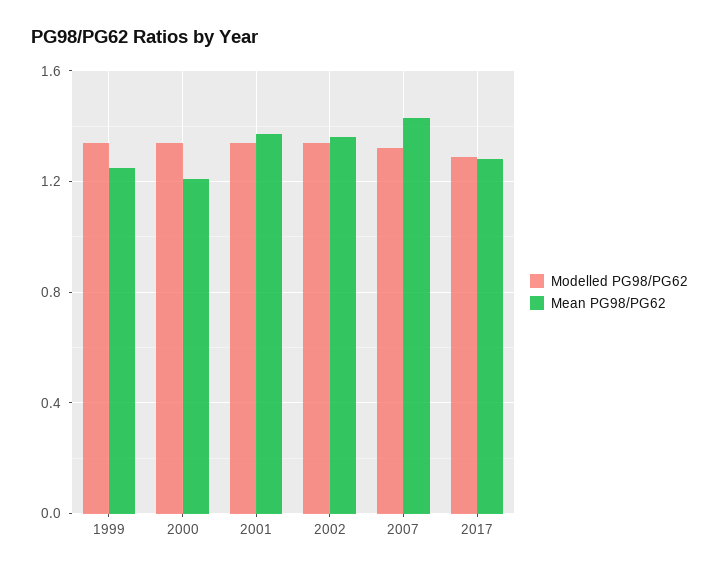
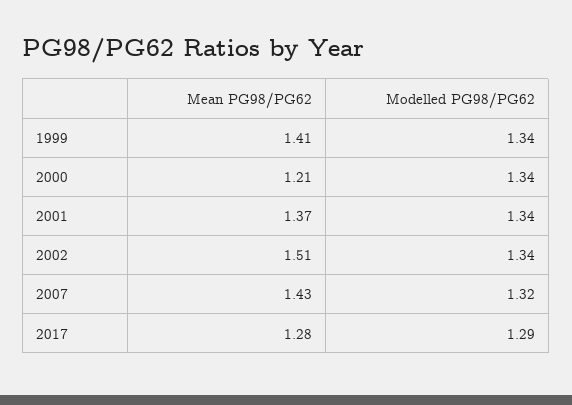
  {
    "Modelled PG98/PG62": {
      "1999": 1.34,
      "2000": 1.34,
      "2001": 1.34,
      "2002": 1.34,
      "2007": 1.32,
      "2017": 1.29
    },
    "Mean PG98/PG62": {
-     "1999": 1.25,
+     "1999": 1.41,
      "2000": 1.21,
      "2001": 1.37,
-     "2002": 1.35,
+     "2002": 1.51,
      "2007": 1.43,
      "2017": 1.28
    }
  }

